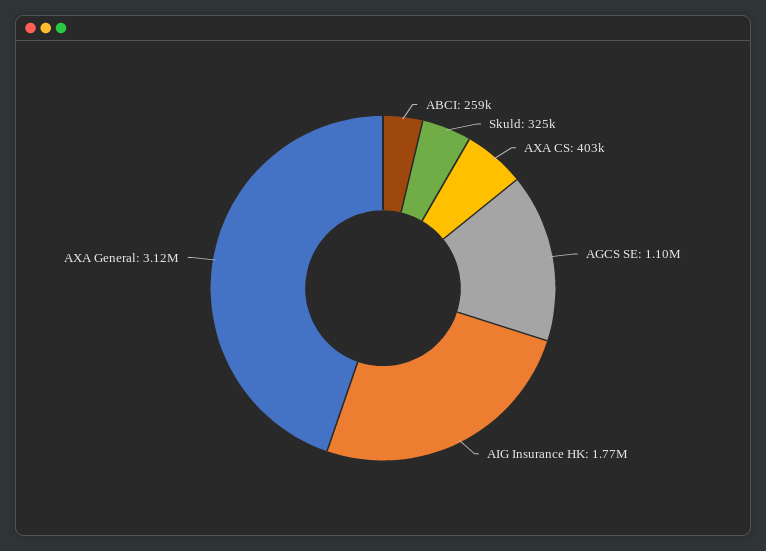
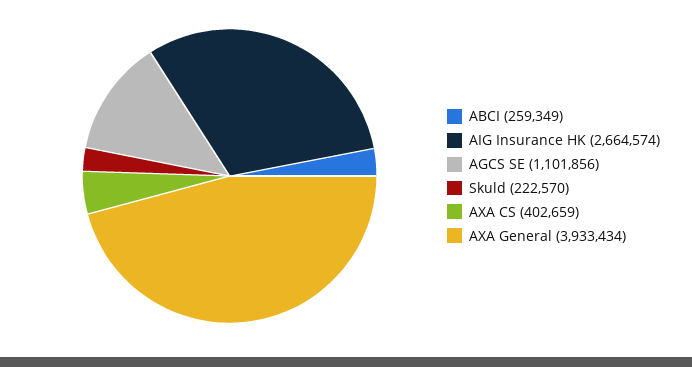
  {
    "ABCI": 259349,
-   "Skuld": 325000,
+   "Skuld": 222570,
    "AXA CS": 402659,
    "AGCS SE": 1101856,
-   "AIG Insurance HK": 1770000,
+   "AIG Insurance HK": 2664574,
-   "AXA General": 3120000
+   "AXA General": 3933434
  }

